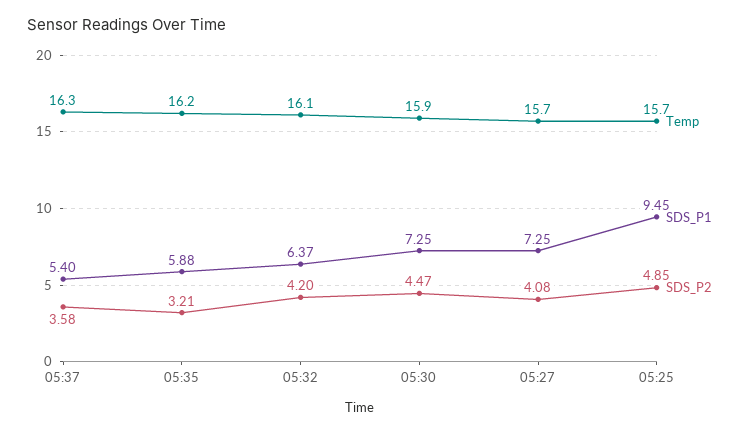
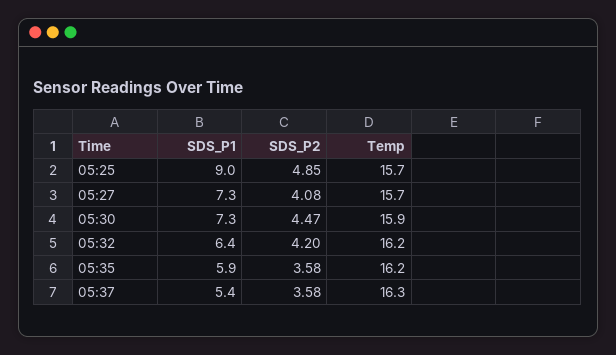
  {
    "Temp": {
      "05:37": 16.3,
      "05:35": 16.2,
-     "05:32": 16.1,
+     "05:32": 16.2,
      "05:30": 15.9,
      "05:27": 15.7,
      "05:25": 15.7
    },
    "SDS_P1": {
      "05:37": 5.4,
      "05:35": 5.88,
      "05:32": 6.37,
      "05:30": 7.25,
      "05:27": 7.25,
-     "05:25": 9.45
+     "05:25": 9
    },
    "SDS_P2": {
      "05:37": 3.58,
-     "05:35": 3.21,
+     "05:35": 3.58,
      "05:32": 4.2,
      "05:30": 4.47,
      "05:27": 4.08,
      "05:25": 4.85
    }
  }

